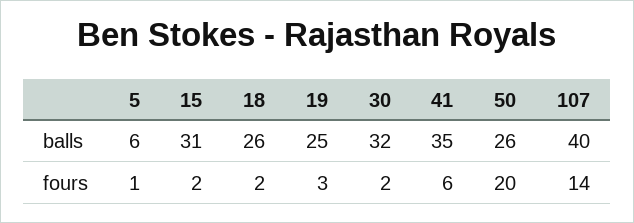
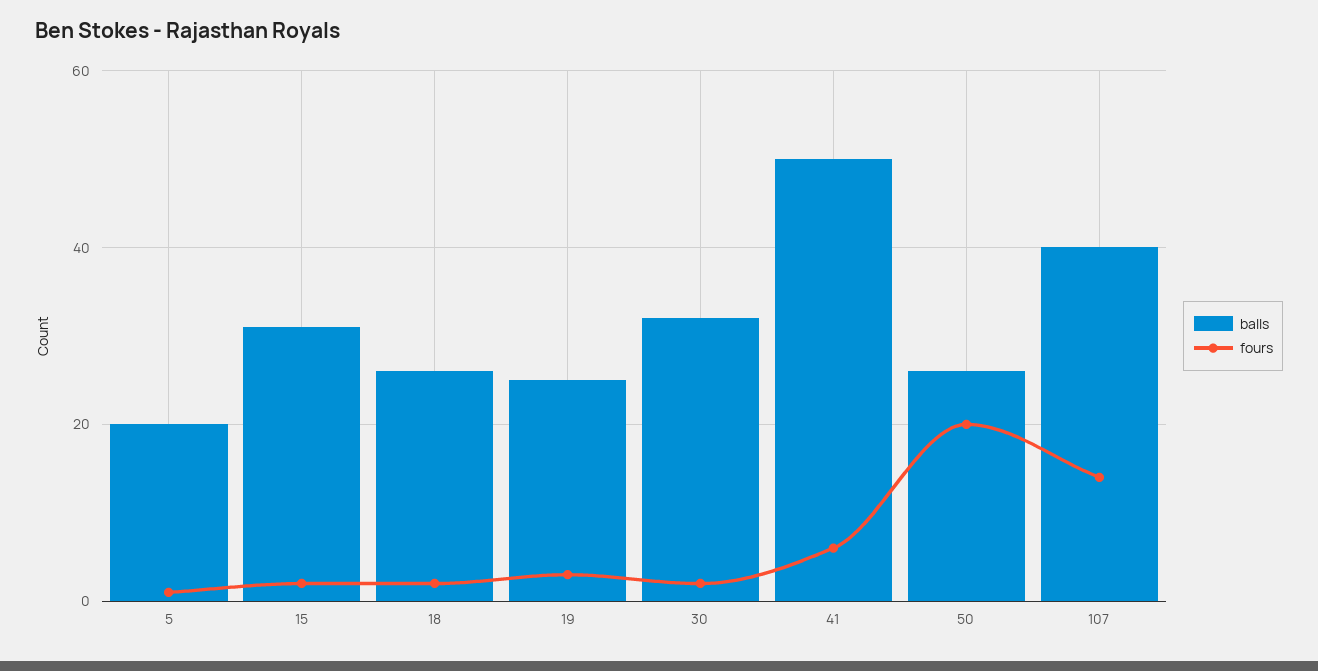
  {
    "balls": {
-     "5": 6,
+     "5": 20,
      "15": 31,
      "18": 26,
      "19": 25,
      "30": 32,
-     "41": 35,
+     "41": 50,
      "50": 26,
      "107": 40
    },
    "fours": {
      "5": 1,
      "15": 2,
      "18": 2,
      "19": 3,
      "30": 2,
      "41": 6,
      "50": 20,
      "107": 14
    }
  }

